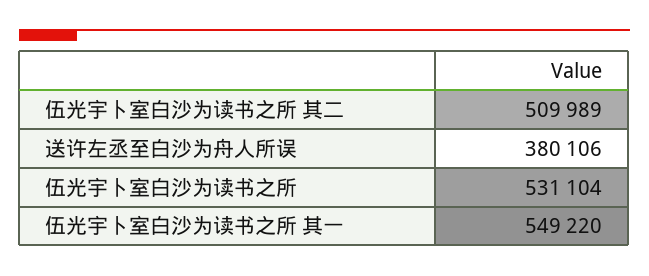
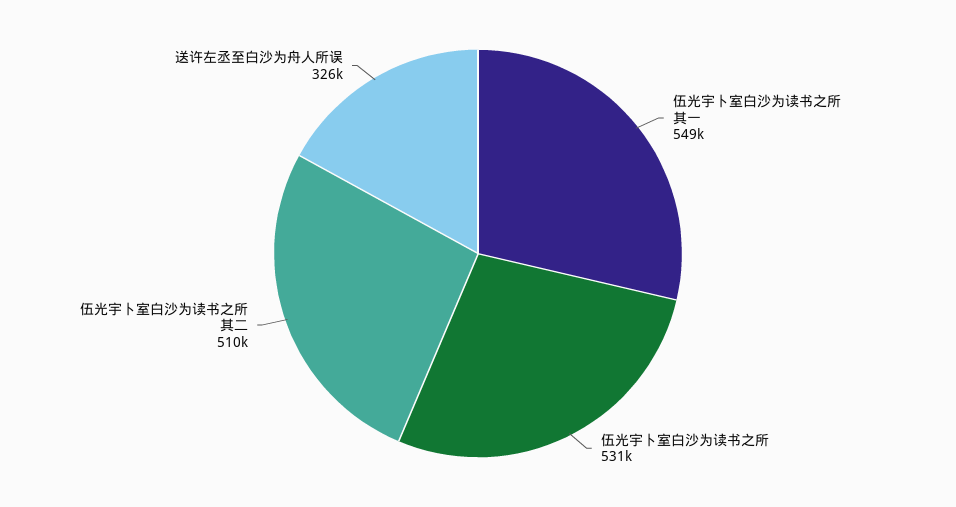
  {
    "伍光宇卜室白沙为读书之所 其二": 509989,
-   "送许左丞至白沙为舟人所误": 380106,
+   "送许左丞至白沙为舟人所误": 326000,
    "伍光宇卜室白沙为读书之所": 531104,
    "伍光宇卜室白沙为读书之所 其一": 549220
  }

